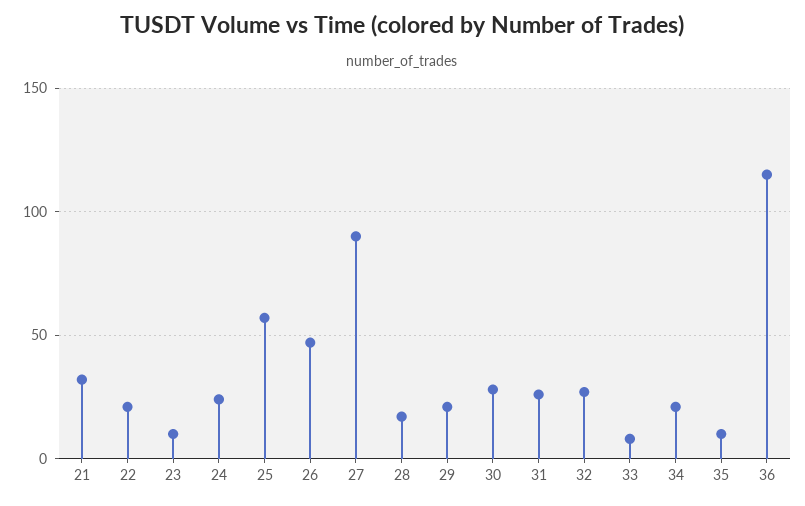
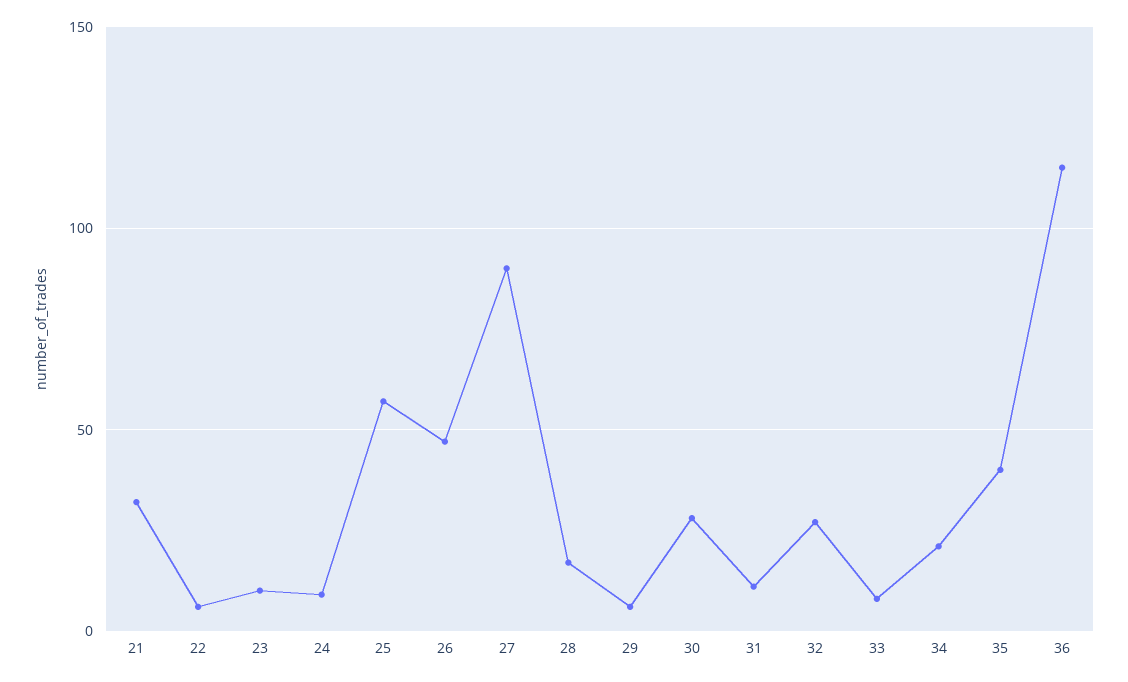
  {
    "21": 30,
-   "22": 20,
+   "22": 5,
    "23": 10,
-   "24": 25,
+   "24": 10,
    "25": 55,
    "26": 45,
    "27": 90,
    "28": 15,
-   "29": 20,
+   "29": 5,
    "30": 30,
-   "31": 25,
+   "31": 10,
    "32": 25,
    "33": 10,
    "34": 20,
-   "35": 10,
+   "35": 40,
    "36": 115
  }

